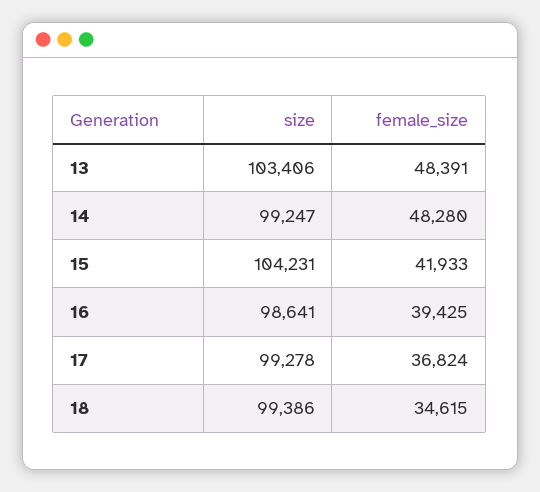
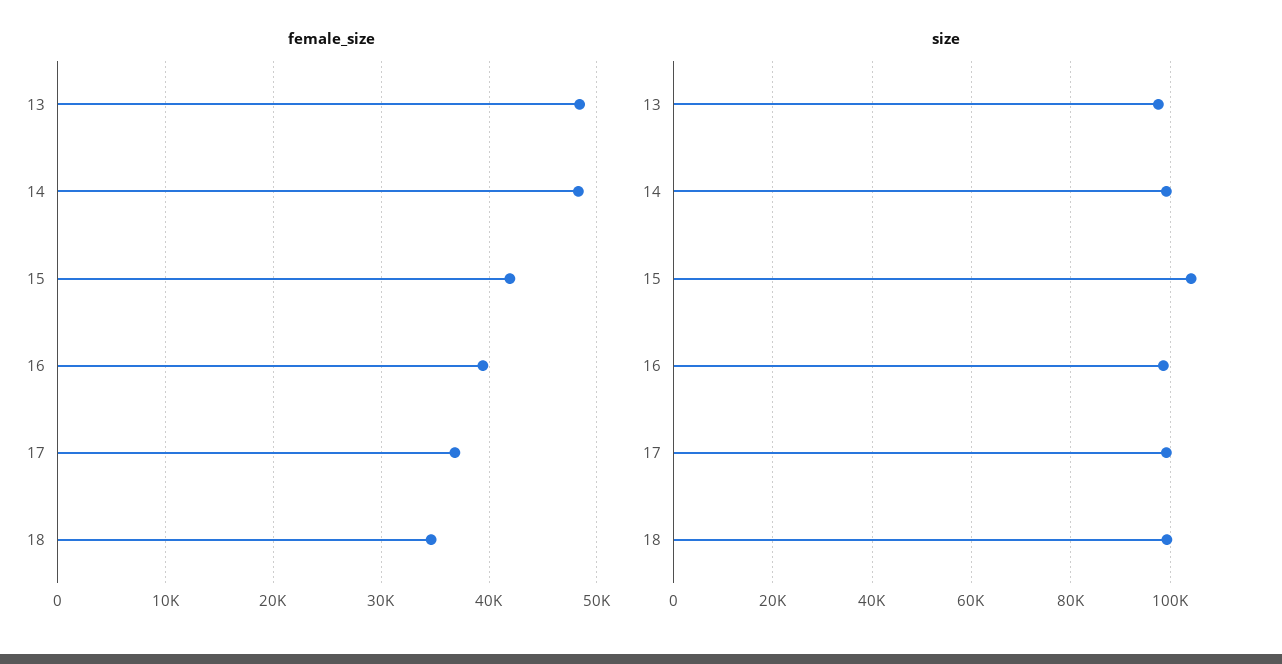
  {
    "size": {
-     "13": 103406,
+     "13": 98000,
      "14": 99247,
      "15": 104231,
      "16": 98641,
      "17": 99278,
      "18": 99386
    },
    "female_size": {
      "13": 48391,
      "14": 48280,
      "15": 41933,
      "16": 39425,
      "17": 36824,
      "18": 34615
    }
  }

